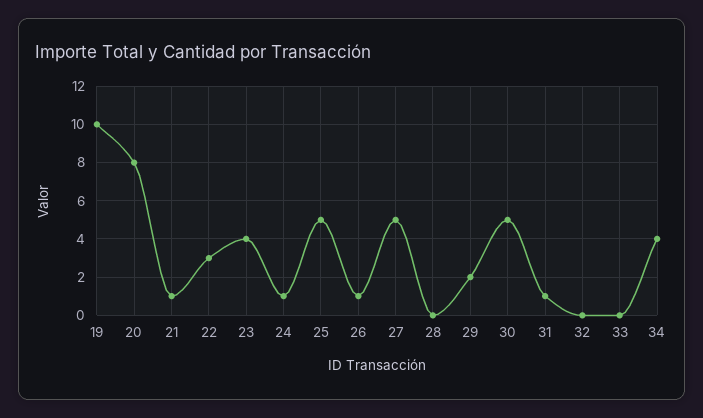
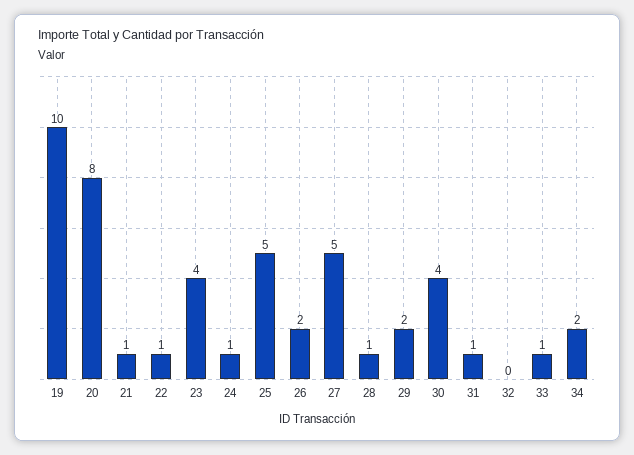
  {
    "19": 10,
    "20": 8,
    "21": 1,
-   "22": 3,
+   "22": 1,
    "23": 4,
    "24": 1,
    "25": 5,
-   "26": 1,
+   "26": 2,
    "27": 5,
-   "28": 0,
+   "28": 1,
    "29": 2,
-   "30": 5,
+   "30": 4,
    "31": 1,
    "32": 0,
-   "33": 0,
+   "33": 1,
-   "34": 4
+   "34": 2
  }

